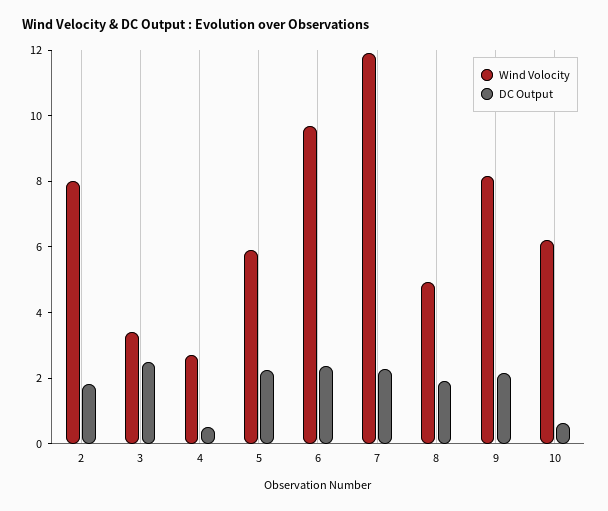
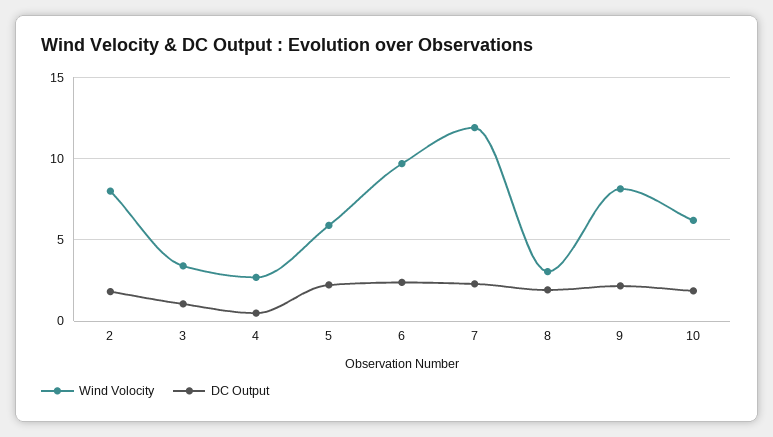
  {
    "Wind Volocity": {
      "2": 8,
      "3": 3.5,
      "4": 2.5,
      "5": 6,
      "6": 9.5,
      "7": 12,
-     "8": 5,
+     "8": 3,
      "9": 8,
      "10": 6
    },
    "DC Output": {
      "2": 2,
-     "3": 2.5,
+     "3": 1,
      "4": 0.5,
      "5": 2,
      "6": 2.5,
      "7": 2.5,
      "8": 2,
      "9": 2,
-     "10": 0.5
+     "10": 2
    }
  }

